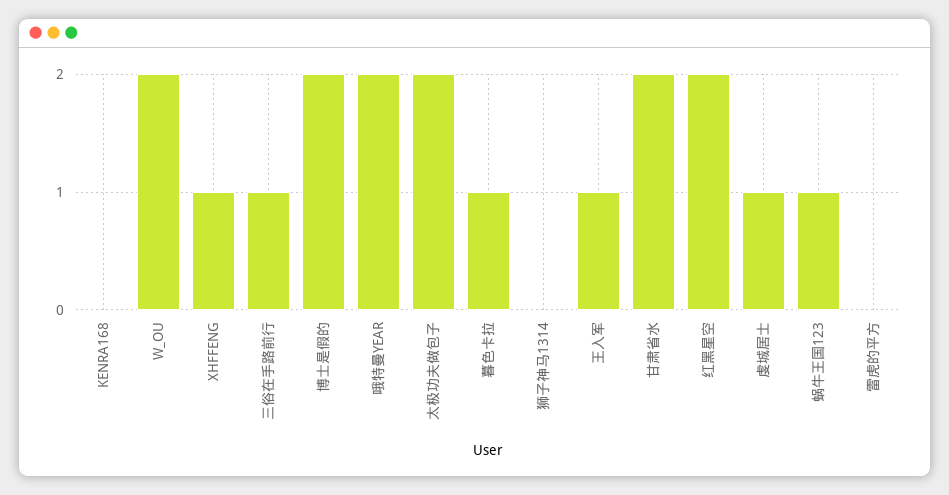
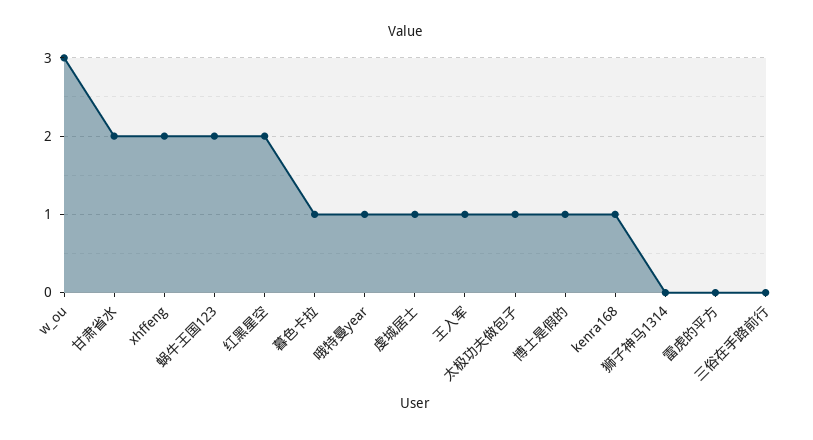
  {
-   "KENRA168": 0,
+   "KENRA168": 1,
-   "W_OU": 2,
+   "W_OU": 3,
-   "XHFFENG": 1,
+   "XHFFENG": 2,
-   "三俗在手路前行": 1,
+   "三俗在手路前行": 0,
-   "博士是假的": 2,
+   "博士是假的": 1,
-   "哦特曼YEAR": 2,
+   "哦特曼YEAR": 1,
-   "太极功夫做包子": 2,
+   "太极功夫做包子": 1,
    "暮色卡拉": 1,
    "狮子神马1314": 0,
    "王入军": 1,
    "甘肃省水": 2,
    "红黑星空": 2,
    "虔城居士": 1,
-   "蜗牛王国123": 1,
+   "蜗牛王国123": 2,
    "雷虎的平方": 0
  }

